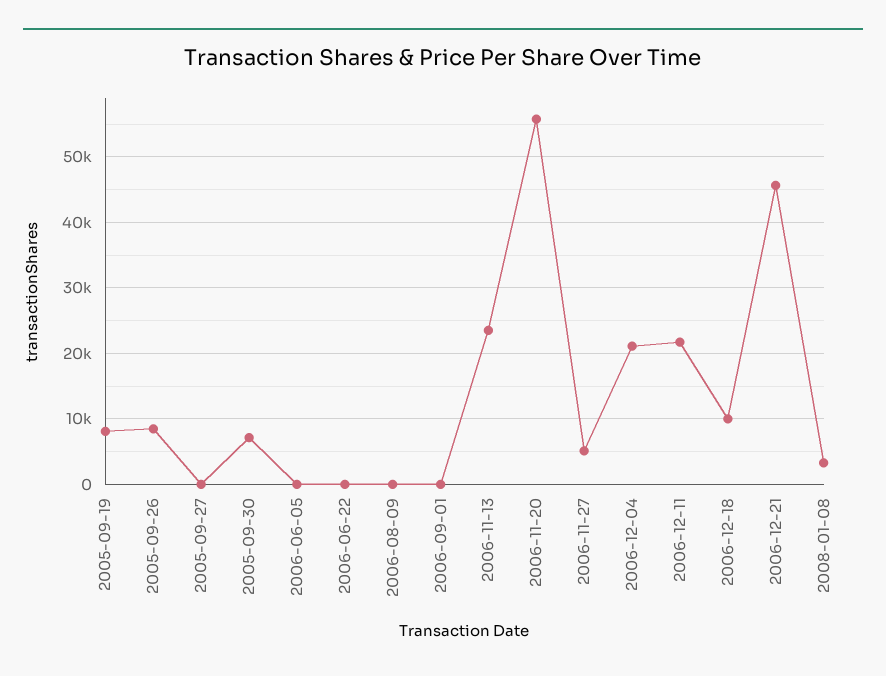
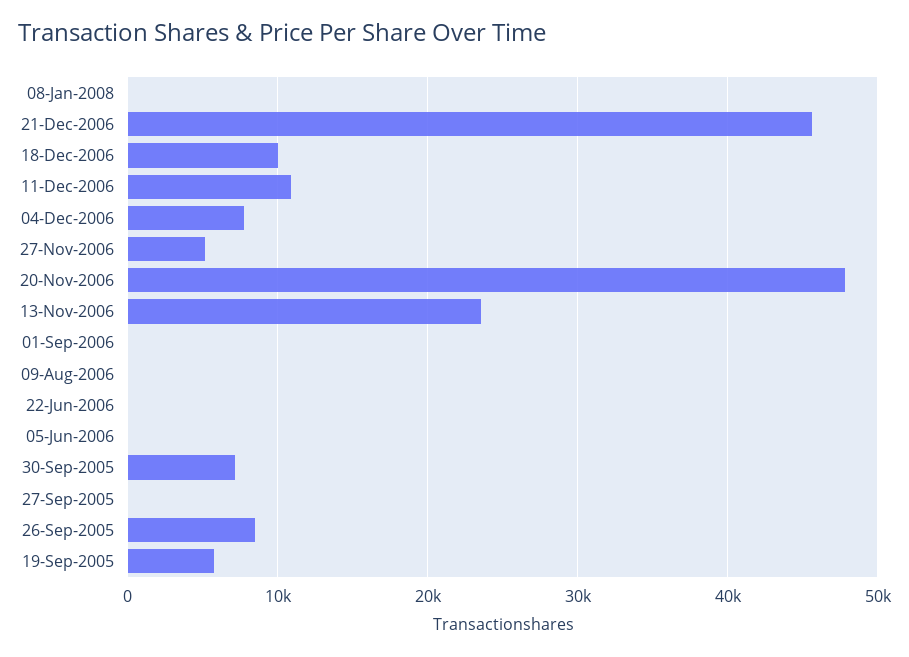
  {
-   "2005-09-19": 8000,
+   "2005-09-19": 6000,
    "2005-09-26": 8000,
    "2005-09-27": 0,
    "2005-09-30": 7000,
    "2006-06-05": 0,
    "2006-06-22": 0,
    "2006-08-09": 0,
    "2006-09-01": 0,
    "2006-11-13": 24000,
-   "2006-11-20": 56000,
+   "2006-11-20": 48000,
    "2006-11-27": 5000,
-   "2006-12-04": 21000,
+   "2006-12-04": 8000,
-   "2006-12-11": 22000,
+   "2006-12-11": 11000,
    "2006-12-18": 10000,
    "2006-12-21": 46000,
-   "2008-01-08": 3000
+   "2008-01-08": 0
  }

